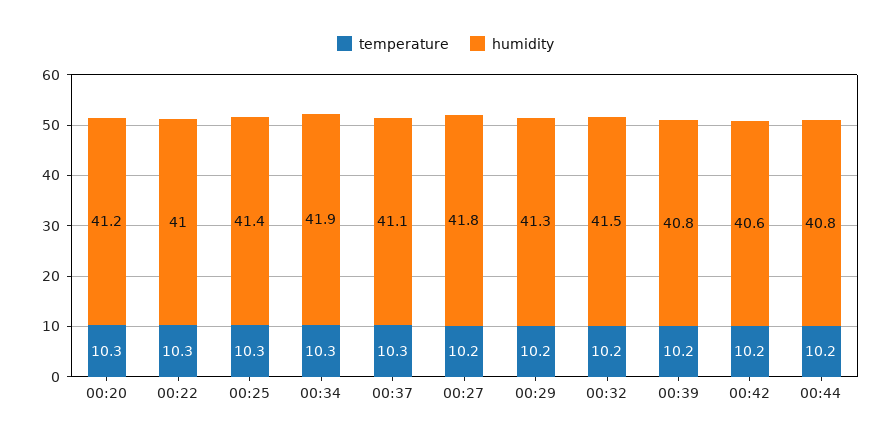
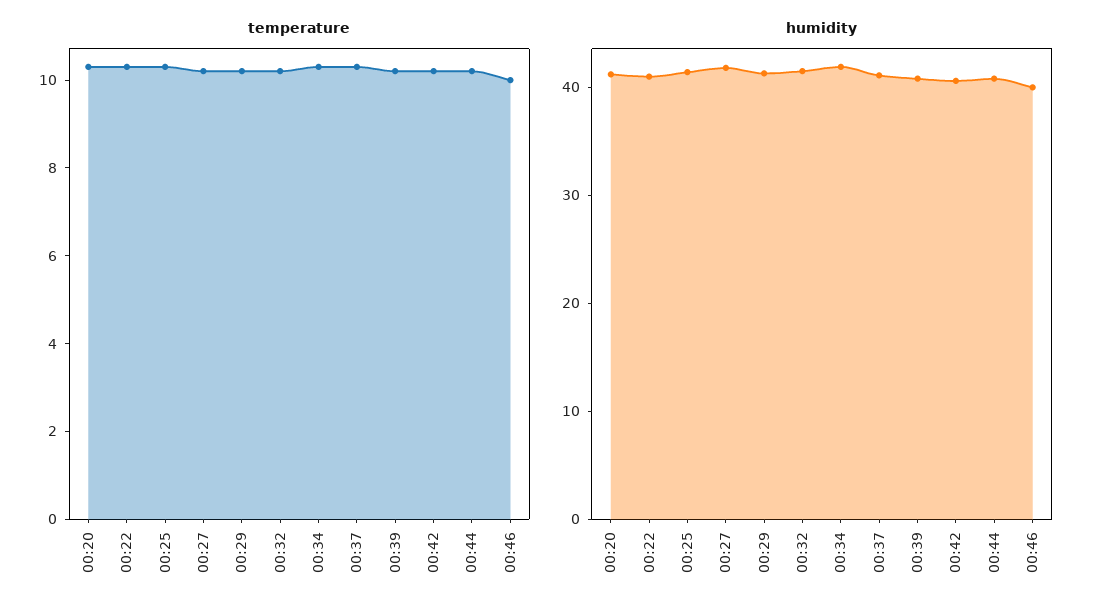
  {
    "temperature": {
      "00:20": 10.3,
      "00:22": 10.3,
      "00:25": 10.3,
      "00:34": 10.3,
      "00:37": 10.3,
      "00:27": 10.2,
      "00:29": 10.2,
      "00:32": 10.2,
      "00:39": 10.2,
      "00:42": 10.2,
-     "00:44": 10.2
+     "00:44": 10.2,
+     "00:46": 10
    },
    "humidity": {
      "00:20": 41.2,
      "00:22": 41,
      "00:25": 41.4,
      "00:34": 41.9,
      "00:37": 41.1,
      "00:27": 41.8,
      "00:29": 41.3,
      "00:32": 41.5,
      "00:39": 40.8,
      "00:42": 40.6,
-     "00:44": 40.8
+     "00:44": 40.8,
+     "00:46": 40
    }
  }

